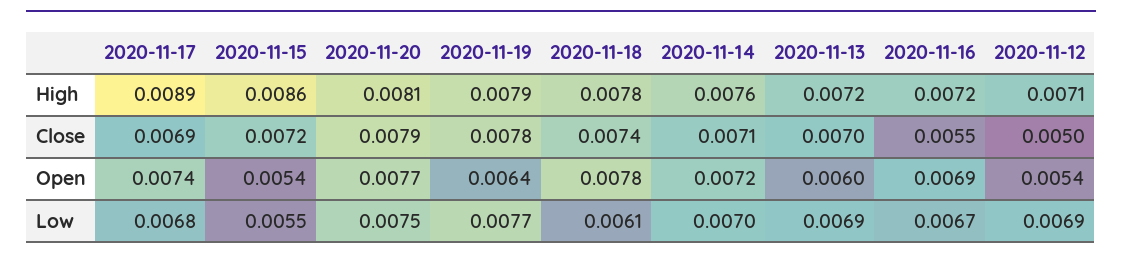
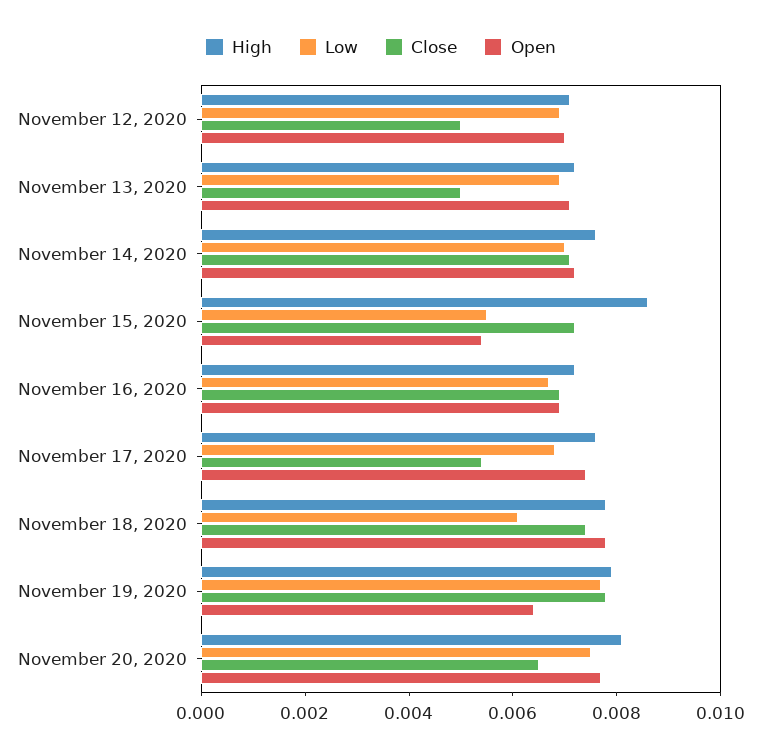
  {
    "High": {
-     "2020-11-17": 0.0089,
+     "2020-11-17": 0.0075,
      "2020-11-15": 0.0086,
      "2020-11-20": 0.0081,
      "2020-11-19": 0.0079,
      "2020-11-18": 0.0078,
      "2020-11-14": 0.0076,
      "2020-11-13": 0.0072,
      "2020-11-16": 0.0072,
      "2020-11-12": 0.0071
    },
    "Close": {
-     "2020-11-17": 0.0069,
+     "2020-11-17": 0.0055,
      "2020-11-15": 0.0072,
-     "2020-11-20": 0.0079,
+     "2020-11-20": 0.0065,
      "2020-11-19": 0.0078,
      "2020-11-18": 0.0074,
      "2020-11-14": 0.0071,
-     "2020-11-13": 0.007,
+     "2020-11-13": 0.005,
-     "2020-11-16": 0.0055,
+     "2020-11-16": 0.007,
      "2020-11-12": 0.005
    },
    "Open": {
      "2020-11-17": 0.0074,
      "2020-11-15": 0.0054,
      "2020-11-20": 0.0077,
      "2020-11-19": 0.0064,
      "2020-11-18": 0.0078,
      "2020-11-14": 0.0072,
-     "2020-11-13": 0.006,
+     "2020-11-13": 0.007,
      "2020-11-16": 0.0069,
-     "2020-11-12": 0.0054
+     "2020-11-12": 0.007
    },
    "Low": {
      "2020-11-17": 0.0068,
      "2020-11-15": 0.0055,
      "2020-11-20": 0.0075,
      "2020-11-19": 0.0077,
      "2020-11-18": 0.0061,
      "2020-11-14": 0.007,
      "2020-11-13": 0.0069,
      "2020-11-16": 0.0067,
      "2020-11-12": 0.0069
    }
  }

